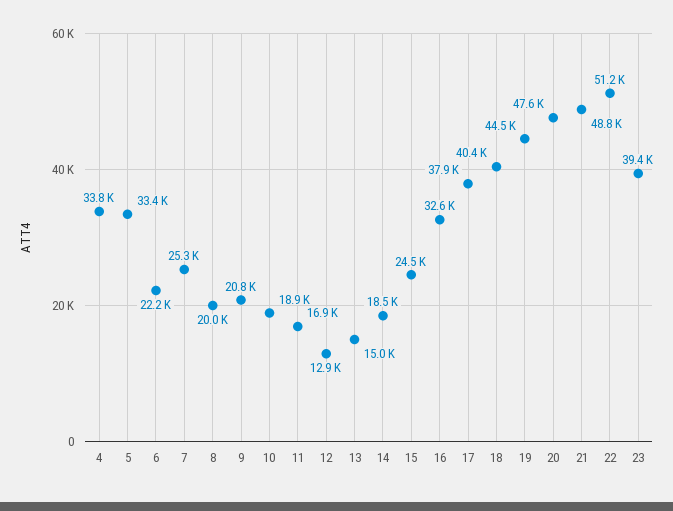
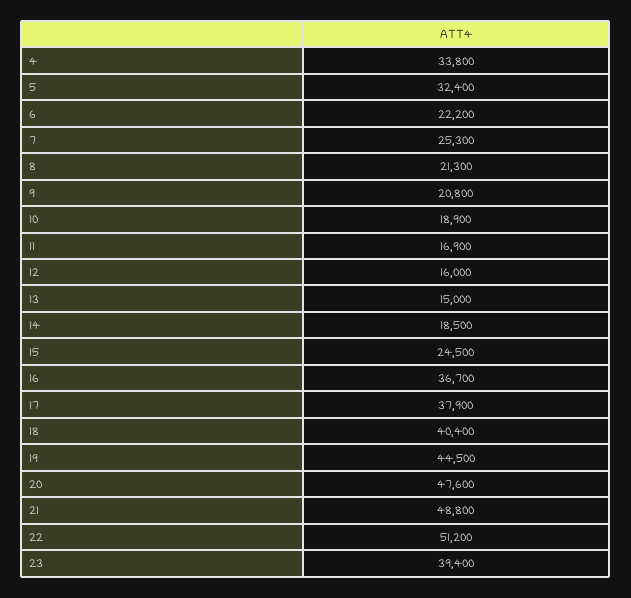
  {
    "4": 33800,
-   "5": 33400,
+   "5": 32400,
    "6": 22200,
    "7": 25300,
-   "8": 20000,
+   "8": 21300,
    "9": 20800,
    "10": 18900,
    "11": 16900,
-   "12": 12900,
+   "12": 16000,
    "13": 15000,
    "14": 18500,
    "15": 24500,
-   "16": 32600,
+   "16": 36700,
    "17": 37900,
    "18": 40400,
    "19": 44500,
    "20": 47600,
    "21": 48800,
    "22": 51200,
    "23": 39400
  }

